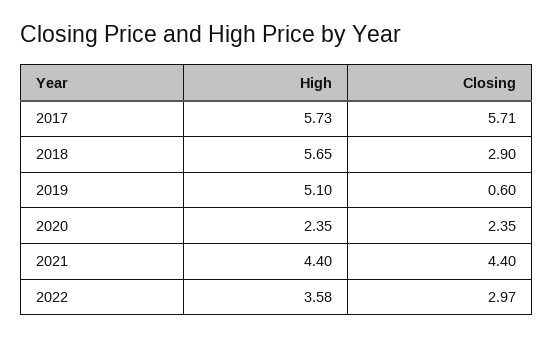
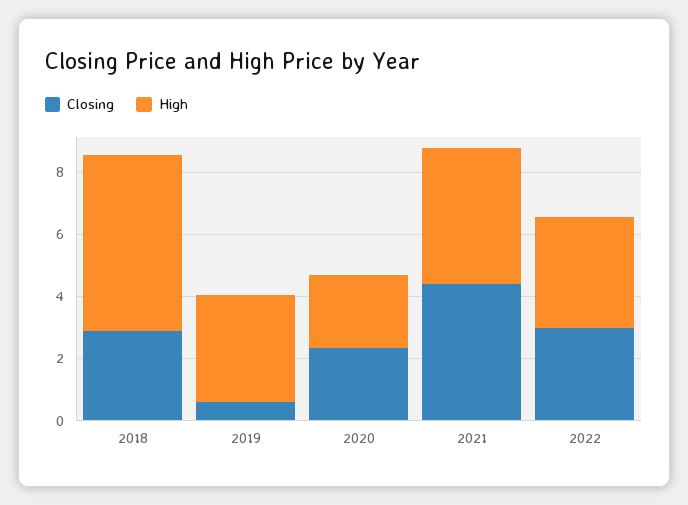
  {
    "High": {
-     "2017": 5.73,
      "2018": 5.65,
-     "2019": 5.1,
+     "2019": 3.5,
      "2020": 2.35,
      "2021": 4.4,
      "2022": 3.58
    },
    "Closing": {
-     "2017": 5.71,
      "2018": 2.9,
      "2019": 0.6,
      "2020": 2.35,
      "2021": 4.4,
      "2022": 2.97
    }
  }

